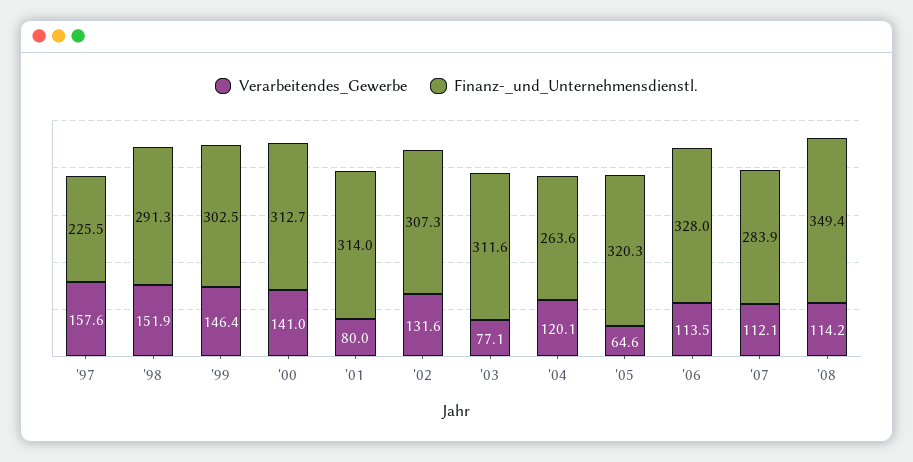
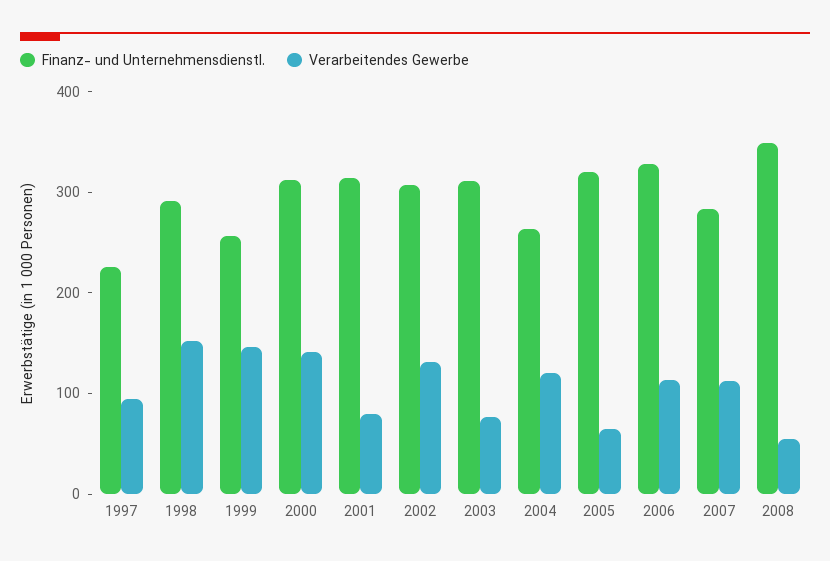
  {
    "Verarbeitendes_Gewerbe": {
-     "'97": 157.6,
+     "'97": 100,
      "'98": 151.9,
      "'99": 146.4,
      "'00": 141,
      "'01": 80,
      "'02": 131.6,
      "'03": 77.1,
      "'04": 120.1,
      "'05": 64.6,
      "'06": 113.5,
      "'07": 112.1,
-     "'08": 114.2
+     "'08": 60
    },
    "Finanz-_und_Unternehmensdienstl.": {
      "'97": 225.5,
      "'98": 291.3,
-     "'99": 302.5,
+     "'99": 260,
      "'00": 312.7,
      "'01": 314,
      "'02": 307.3,
      "'03": 311.6,
      "'04": 263.6,
      "'05": 320.3,
      "'06": 328,
      "'07": 283.9,
      "'08": 349.4
    }
  }

